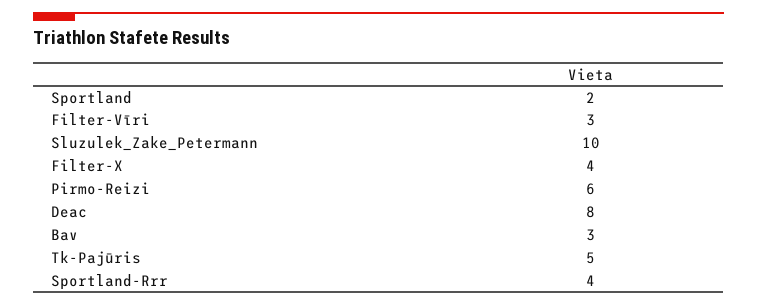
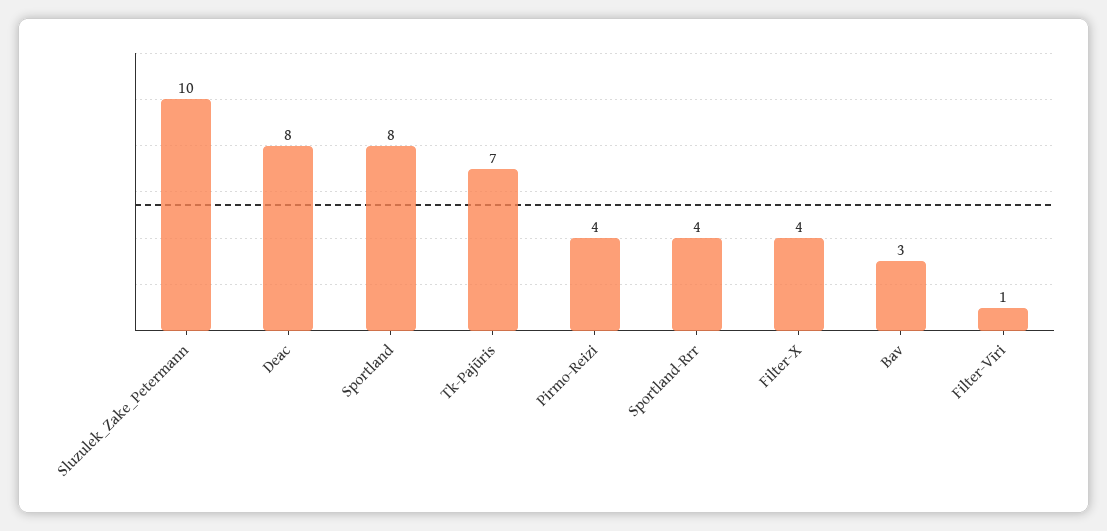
  {
-   "Sportland": 2,
+   "Sportland": 8,
-   "Filter-Vīri": 3,
+   "Filter-Vīri": 1,
    "Sluzulek_Zake_Petermann": 10,
    "Filter-X": 4,
-   "Pirmo-Reizi": 6,
+   "Pirmo-Reizi": 4,
    "Deac": 8,
    "Bav": 3,
-   "Tk-Pajūris": 5,
+   "Tk-Pajūris": 7,
    "Sportland-Rrr": 4
  }

